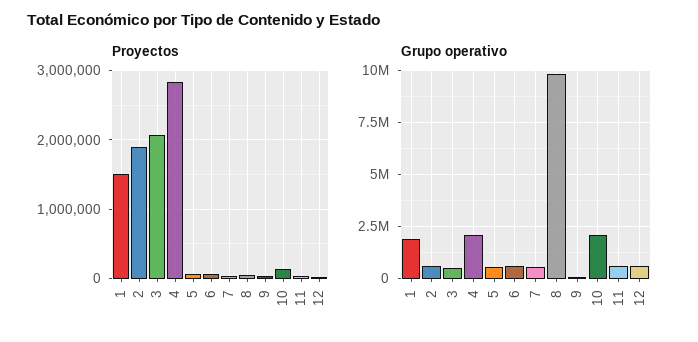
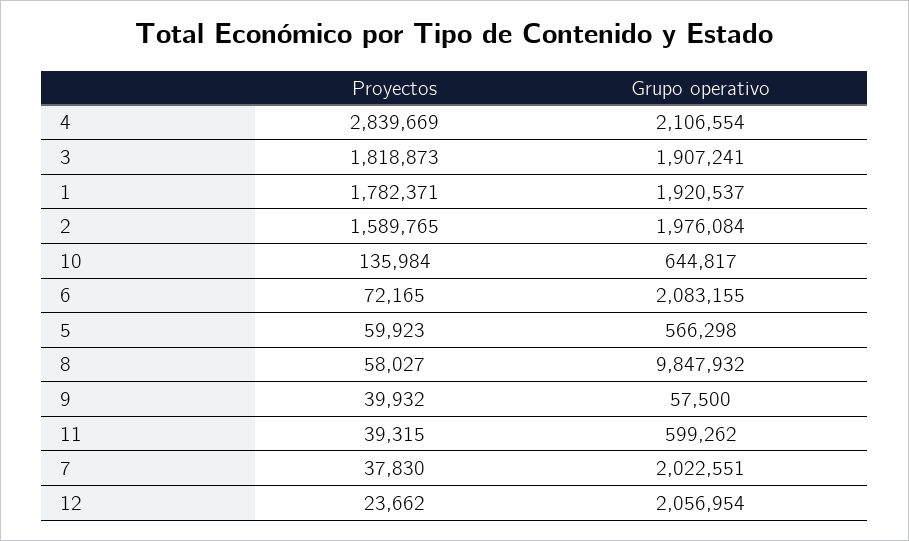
  {
    "Proyectos": {
-     "1": 1500000,
+     "1": 1782371,
-     "2": 1900000,
+     "2": 1589765,
-     "3": 2100000,
+     "3": 1818873,
      "4": 2839669,
      "5": 59923,
      "6": 72165,
      "7": 37830,
      "8": 58027,
      "9": 39932,
      "10": 135984,
      "11": 39315,
      "12": 23662
    },
    "Grupo operativo": {
      "1": 1920537,
-     "2": 500000,
+     "2": 1976084,
-     "3": 500000,
+     "3": 1907241,
      "4": 2106554,
      "5": 566298,
-     "6": 500000,
+     "6": 2083155,
-     "7": 500000,
+     "7": 2022551,
      "8": 9847932,
      "9": 57500,
-     "10": 2000000,
+     "10": 644817,
      "11": 599262,
-     "12": 500000
+     "12": 2056954
    }
  }

